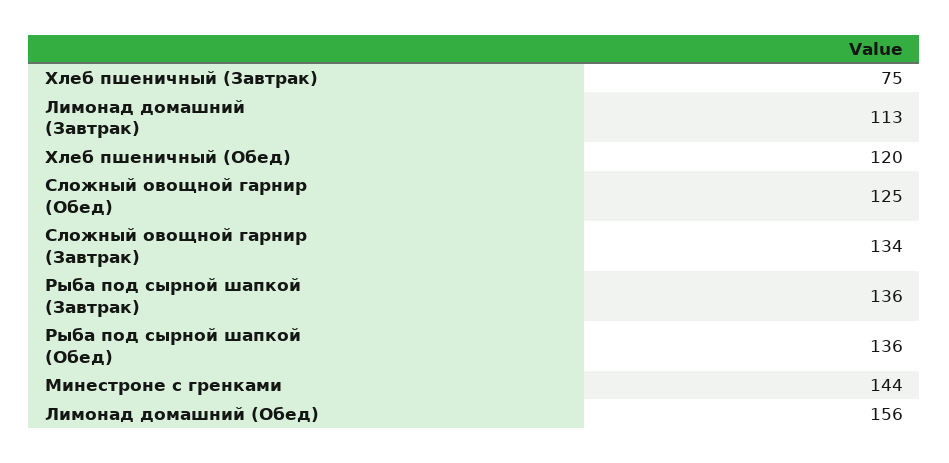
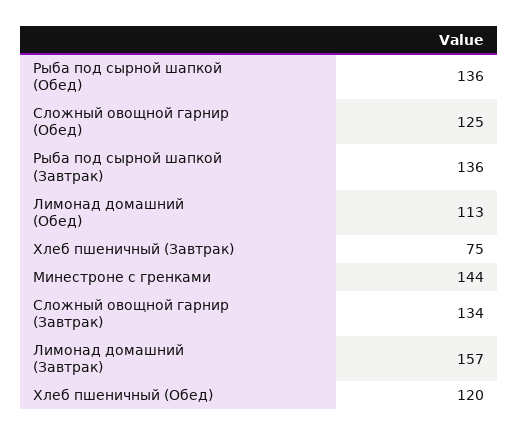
  {
    "Хлеб пшеничный (Завтрак)": 75,
-   "Лимонад домашний (Завтрак)": 113,
+   "Лимонад домашний (Завтрак)": 157,
    "Хлеб пшеничный (Обед)": 120,
    "Сложный овощной гарнир (Обед)": 125,
    "Сложный овощной гарнир (Завтрак)": 134,
    "Рыба под сырной шапкой (Завтрак)": 136,
    "Рыба под сырной шапкой (Обед)": 136,
    "Минестроне с гренками": 144,
-   "Лимонад домашний (Обед)": 156
+   "Лимонад домашний (Обед)": 113
  }

